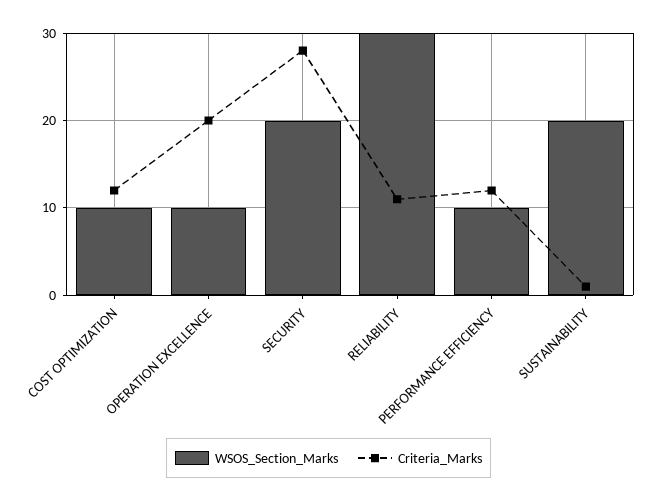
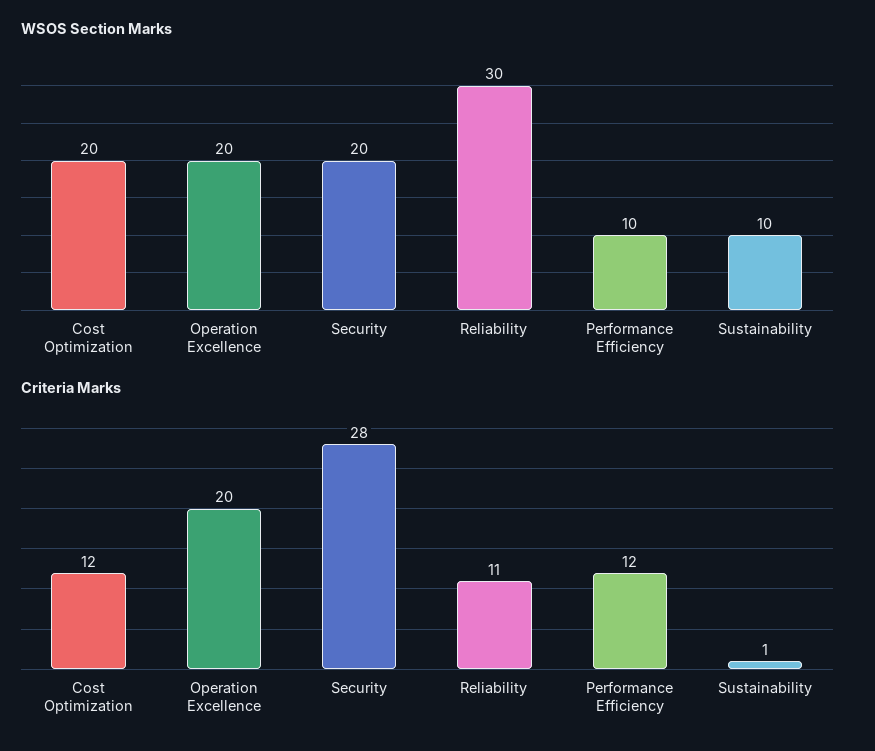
  {
    "WSOS_Section_Marks": {
-     "COST OPTIMIZATION": 10,
+     "COST OPTIMIZATION": 20,
-     "OPERATION EXCELLENCE": 10,
+     "OPERATION EXCELLENCE": 20,
      "SECURITY": 20,
      "RELIABILITY": 30,
      "PERFORMANCE EFFICIENCY": 10,
-     "SUSTAINABILITY": 20
+     "SUSTAINABILITY": 10
    },
    "Criteria_Marks": {
      "COST OPTIMIZATION": 12,
      "OPERATION EXCELLENCE": 20,
      "SECURITY": 28,
      "RELIABILITY": 11,
      "PERFORMANCE EFFICIENCY": 12,
      "SUSTAINABILITY": 1
    }
  }

